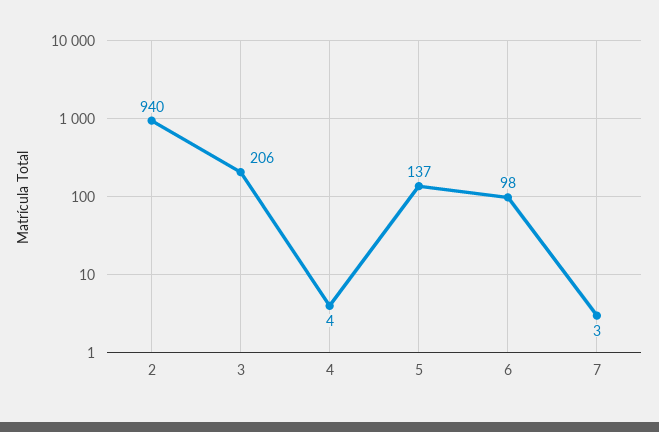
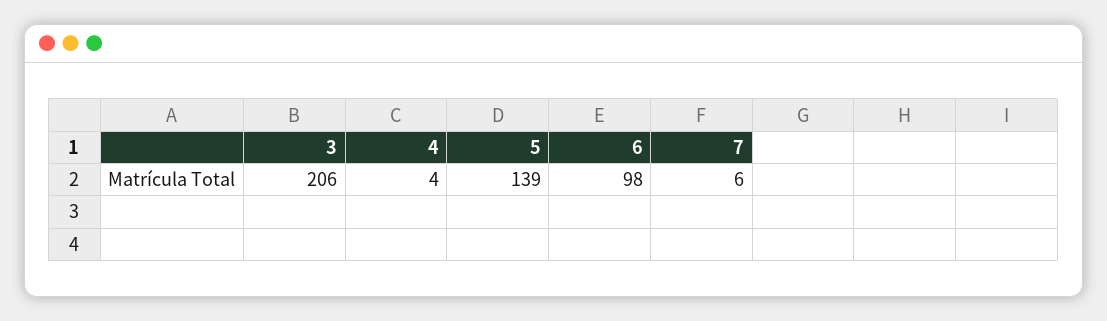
  {
-   "2": 940,
    "3": 206,
    "4": 4,
-   "5": 137,
+   "5": 139,
    "6": 98,
-   "7": 3
+   "7": 6
  }

